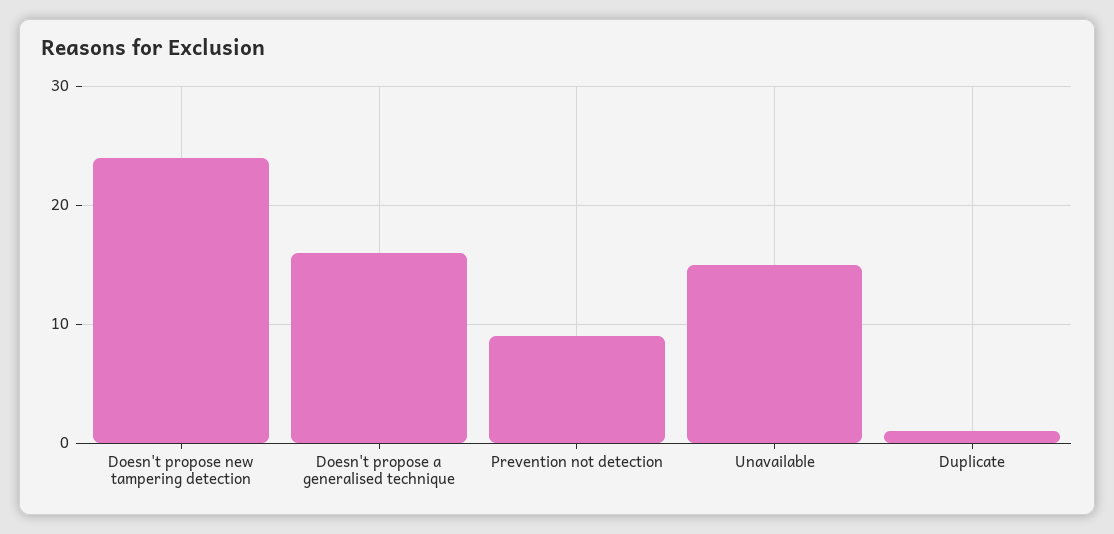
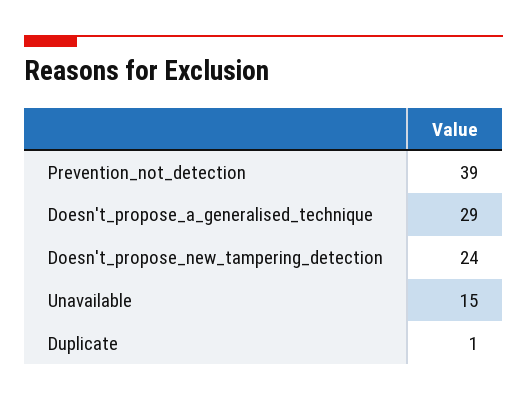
  {
    "Doesn't propose new tampering detection": 24,
-   "Doesn't propose a generalised technique": 16,
+   "Doesn't propose a generalised technique": 29,
-   "Prevention not detection": 9,
+   "Prevention not detection": 39,
    "Unavailable": 15,
    "Duplicate": 1
  }

